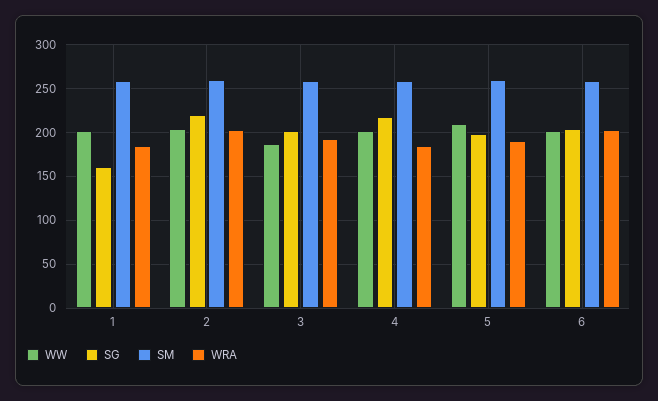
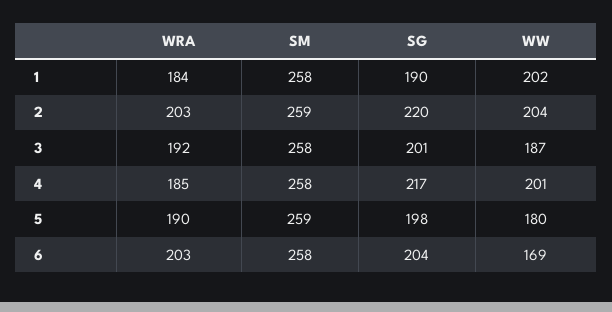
  {
    "WW": {
      "1": 202,
      "2": 204,
      "3": 187,
      "4": 201,
-     "5": 210,
+     "5": 180,
-     "6": 200
+     "6": 169
    },
    "SG": {
-     "1": 160,
+     "1": 190,
      "2": 220,
      "3": 201,
      "4": 217,
      "5": 198,
      "6": 204
    },
    "SM": {
      "1": 258,
      "2": 259,
      "3": 258,
      "4": 258,
      "5": 259,
      "6": 258
    },
    "WRA": {
      "1": 184,
      "2": 203,
      "3": 192,
      "4": 185,
      "5": 190,
      "6": 203
    }
  }

